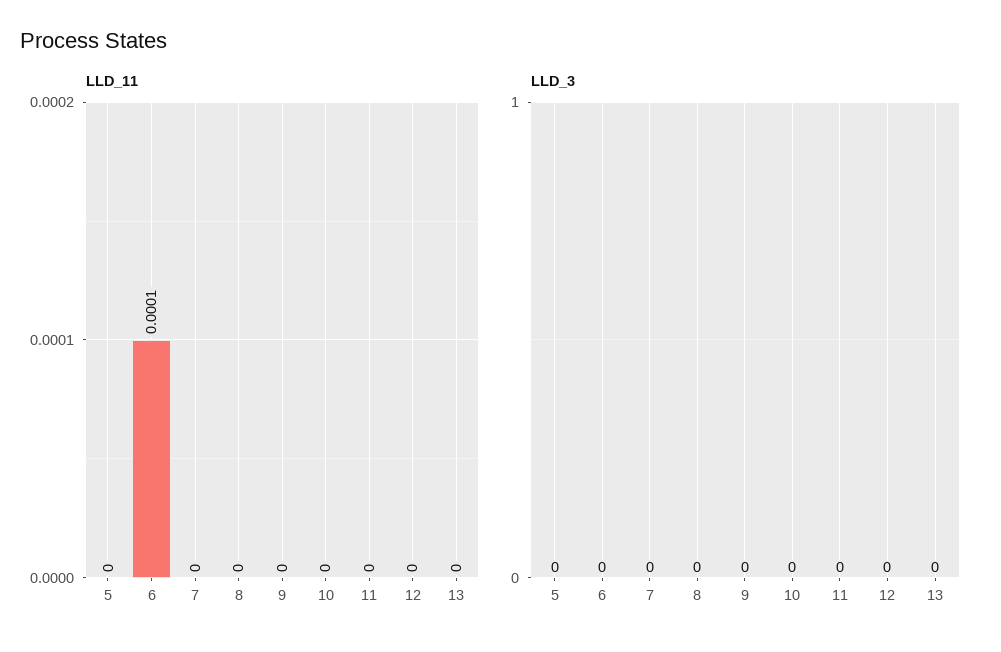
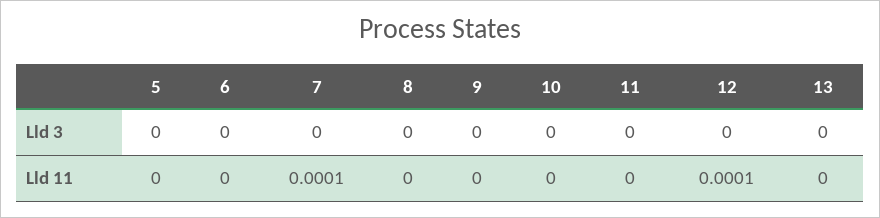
  {
    "LLD_11": {
      "5": 0,
-     "6": 0.0001,
+     "6": 0,
-     "7": 0,
+     "7": 0.0001,
      "8": 0,
      "9": 0,
      "10": 0,
      "11": 0,
-     "12": 0,
+     "12": 0.0001,
      "13": 0
    },
    "LLD_3": {
      "5": 0,
      "6": 0,
      "7": 0,
      "8": 0,
      "9": 0,
      "10": 0,
      "11": 0,
      "12": 0,
      "13": 0
    }
  }

